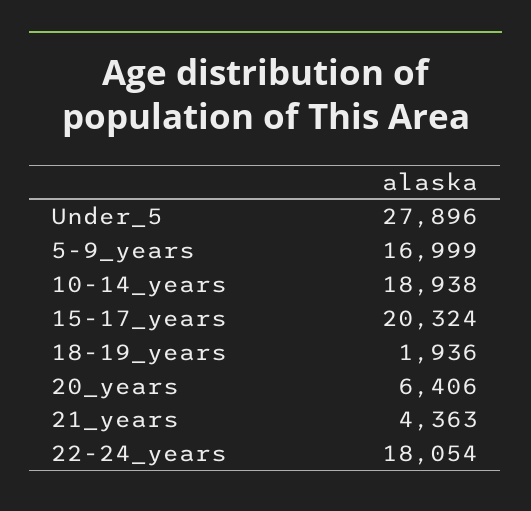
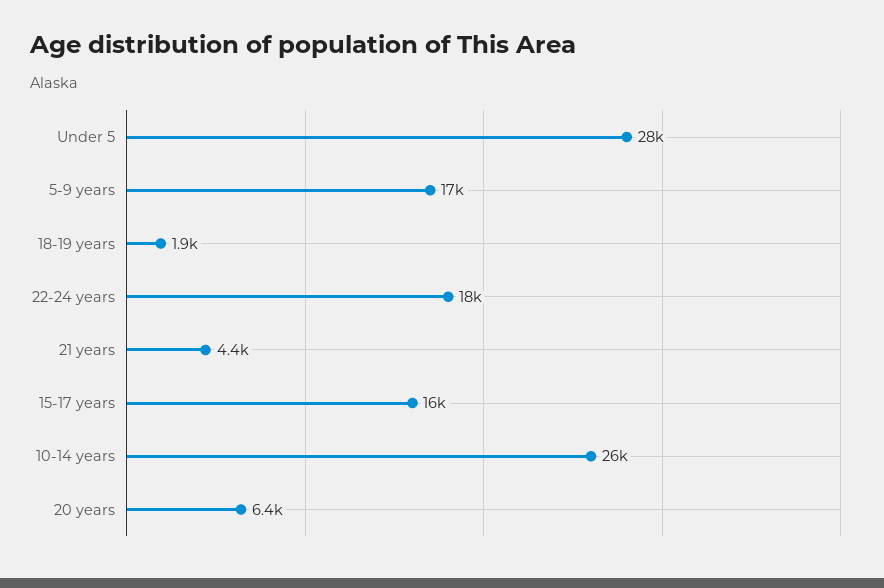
  {
    "Under_5": 27896,
    "5-9_years": 16999,
-   "10-14_years": 18938,
+   "10-14_years": 26000,
-   "15-17_years": 20324,
+   "15-17_years": 16000,
    "18-19_years": 1936,
    "20_years": 6406,
    "21_years": 4363,
    "22-24_years": 18054
  }

